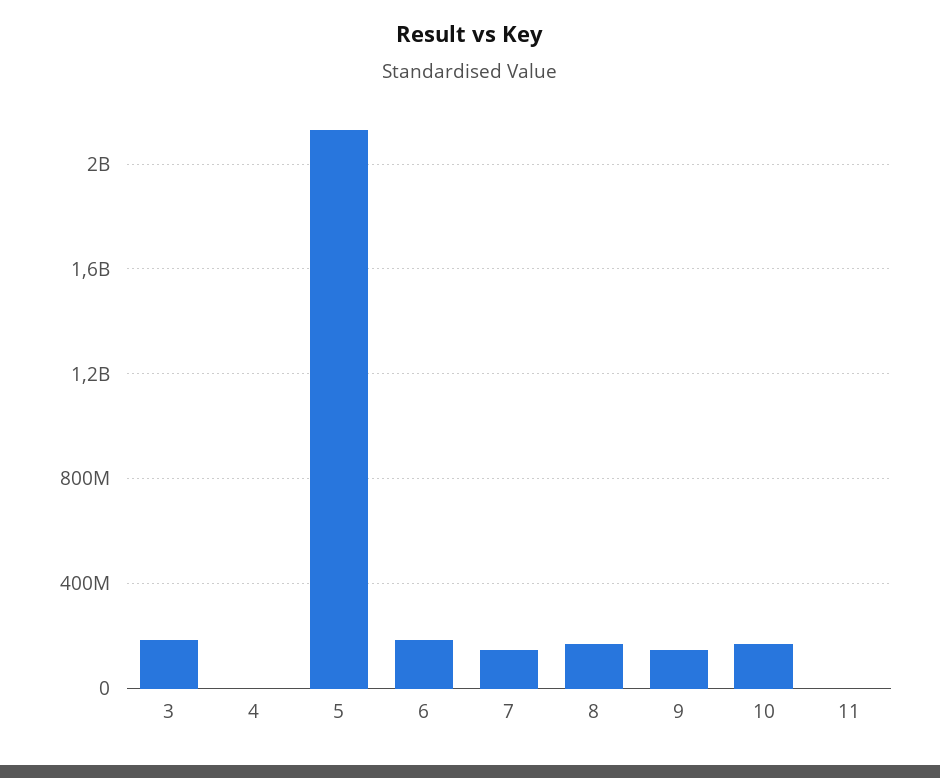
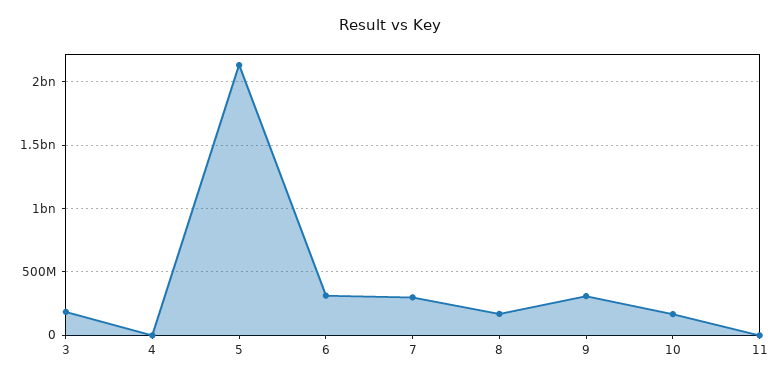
  {
    "3": 200000000,
    "4": 0,
    "5": 2150000000,
-   "6": 200000000,
+   "6": 300000000,
-   "7": 150000000,
+   "7": 300000000,
    "8": 150000000,
-   "9": 150000000,
+   "9": 300000000,
    "10": 150000000,
    "11": 0
  }

